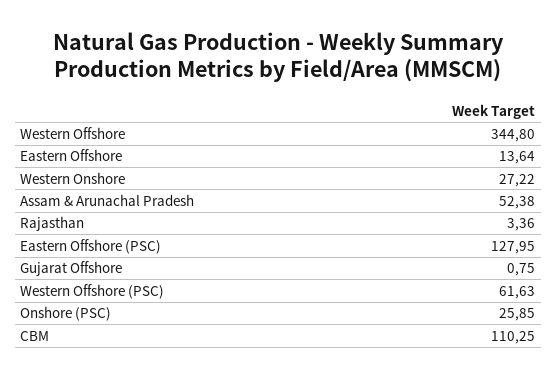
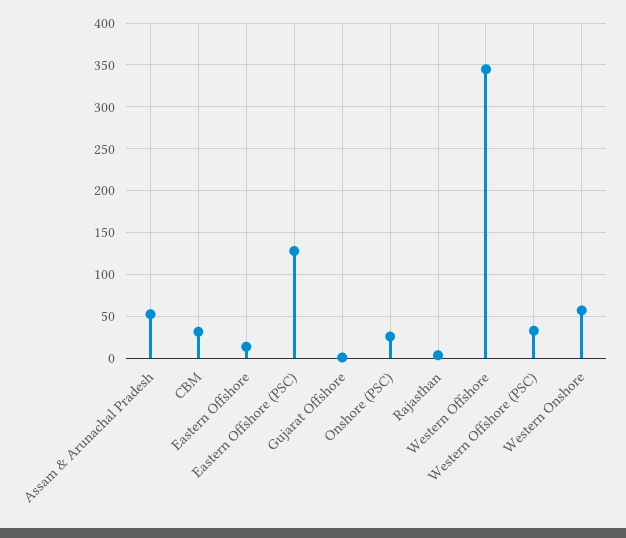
  {
    "Western Offshore": 344.8,
    "Eastern Offshore": 13.64,
-   "Western Onshore": 27.22,
+   "Western Onshore": 60,
    "Assam & Arunachal Pradesh": 52.38,
    "Rajasthan": 3.36,
    "Eastern Offshore (PSC)": 127.95,
    "Gujarat Offshore": 0.75,
-   "Western Offshore (PSC)": 61.63,
+   "Western Offshore (PSC)": 30,
    "Onshore (PSC)": 25.85,
-   "CBM": 110.25
+   "CBM": 30
  }

